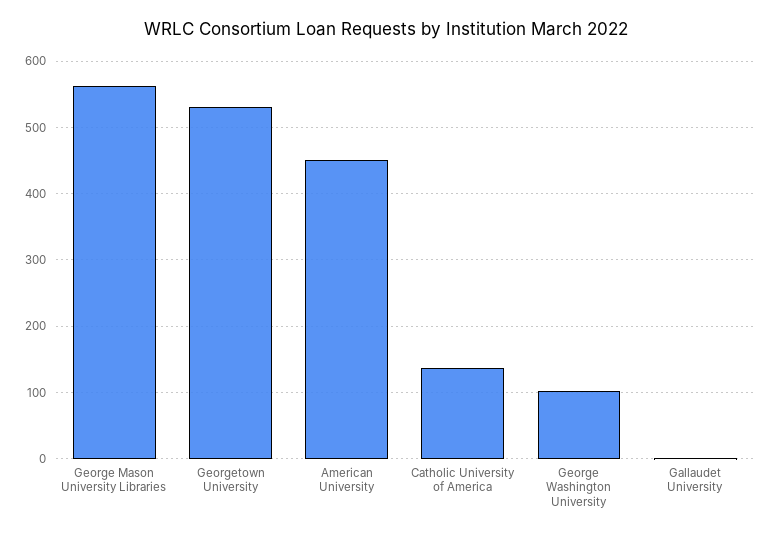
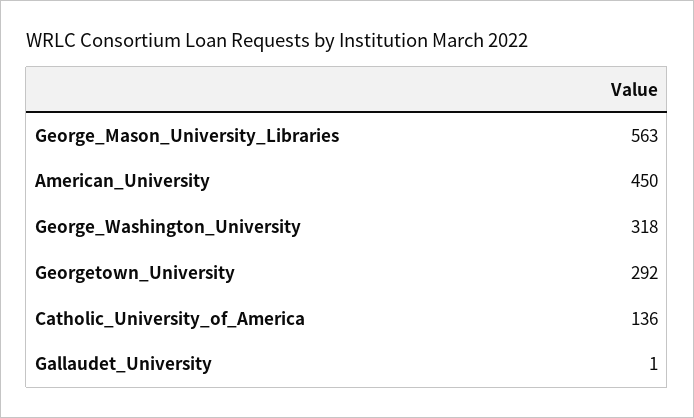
  {
    "George Mason University Libraries": 563,
-   "Georgetown University": 530,
+   "Georgetown University": 292,
    "American University": 450,
    "Catholic University of America": 136,
-   "George Washington University": 100,
+   "George Washington University": 318,
    "Gallaudet University": 1
  }

